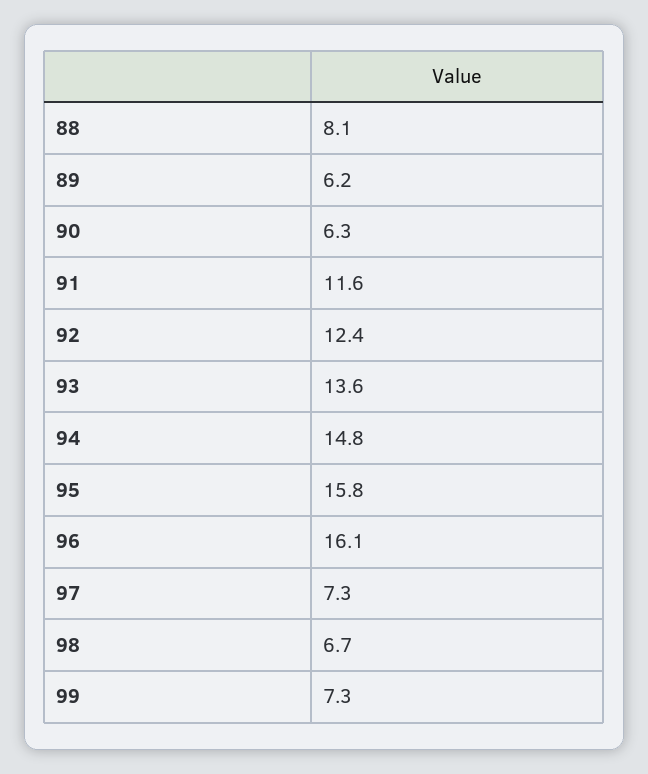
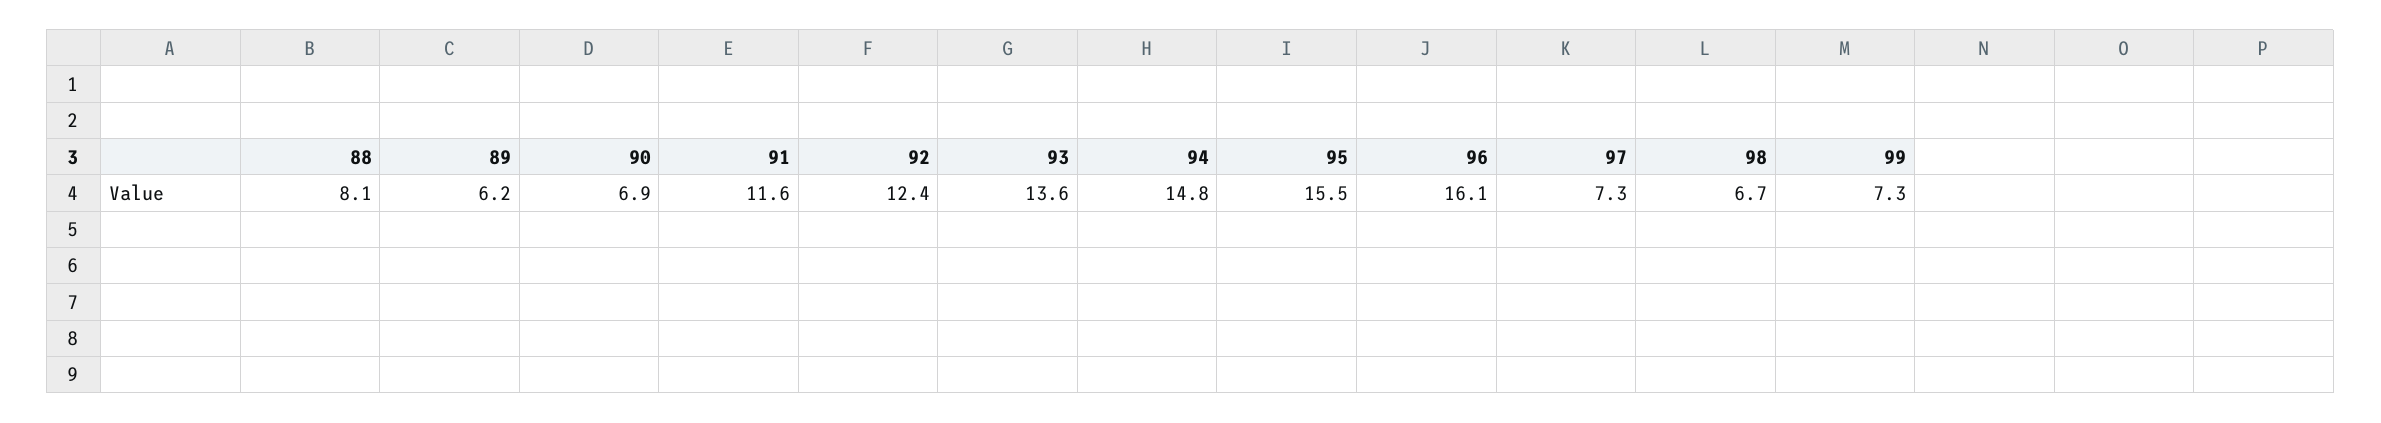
  {
    "88": 8.1,
    "89": 6.2,
-   "90": 6.3,
+   "90": 6.9,
    "91": 11.6,
    "92": 12.4,
    "93": 13.6,
    "94": 14.8,
-   "95": 15.8,
+   "95": 15.5,
    "96": 16.1,
    "97": 7.3,
    "98": 6.7,
    "99": 7.3
  }

